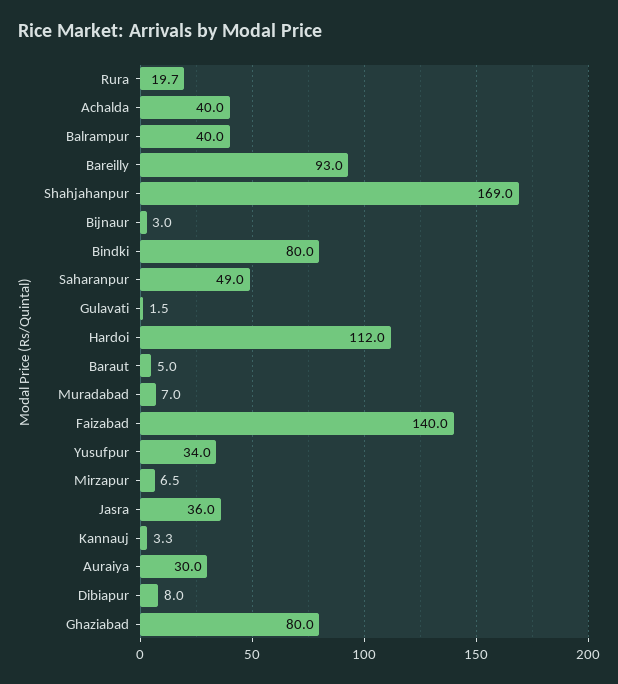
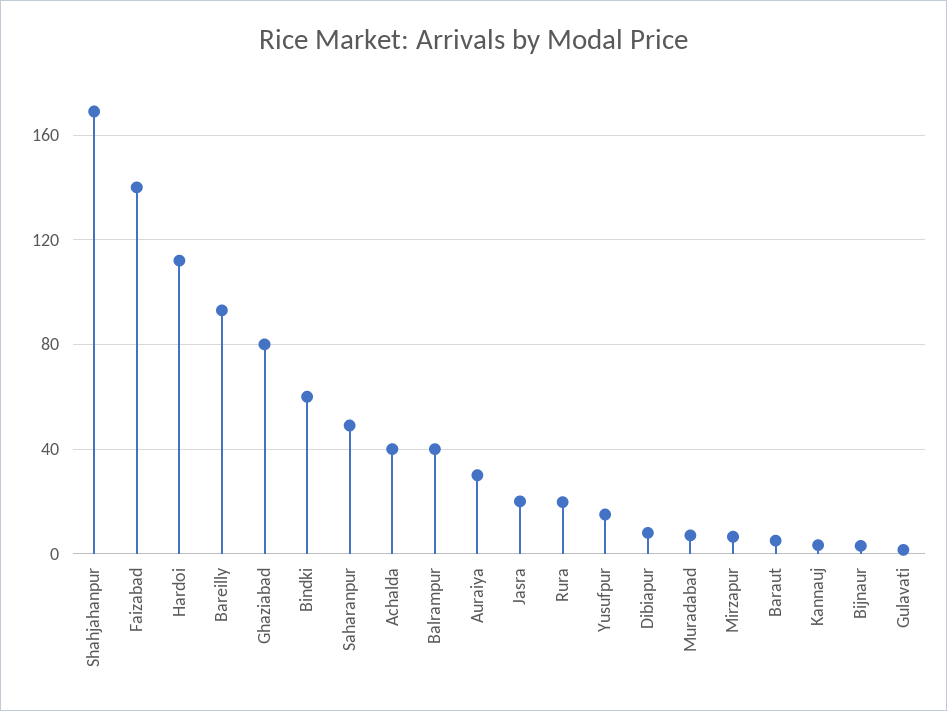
  {
    "Rura": 19.7,
    "Achalda": 40,
    "Balrampur": 40,
    "Bareilly": 93,
    "Shahjahanpur": 169,
    "Bijnaur": 3,
-   "Bindki": 80,
+   "Bindki": 60,
    "Saharanpur": 49,
    "Gulavati": 1.5,
    "Hardoi": 112,
    "Baraut": 5,
    "Muradabad": 7,
    "Faizabad": 140,
-   "Yusufpur": 34,
+   "Yusufpur": 15,
    "Mirzapur": 6.5,
-   "Jasra": 36,
+   "Jasra": 20,
    "Kannauj": 3.3,
    "Auraiya": 30,
    "Dibiapur": 8,
    "Ghaziabad": 80
  }

